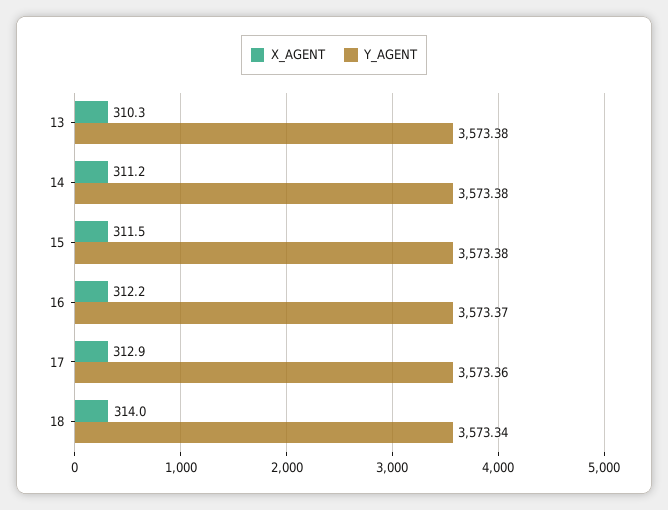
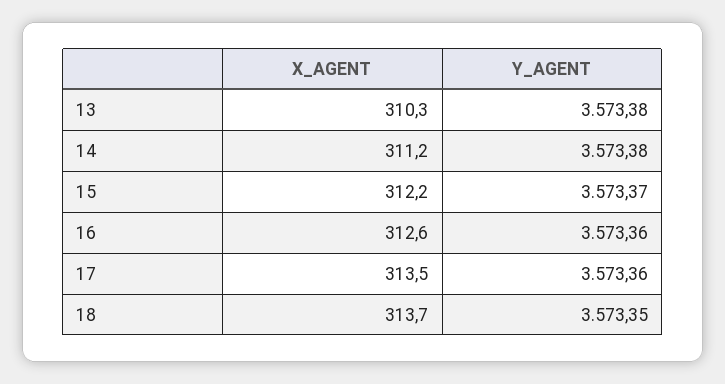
  {
    "X_AGENT": {
      "13": 310.3,
      "14": 311.2,
-     "15": 311.5,
+     "15": 312.2,
-     "16": 312.2,
+     "16": 312.6,
-     "17": 312.9,
+     "17": 313.5,
-     "18": 314
+     "18": 313.7
    },
    "Y_AGENT": {
      "13": 3573.38,
      "14": 3573.38,
-     "15": 3573.38,
+     "15": 3573.37,
-     "16": 3573.37,
+     "16": 3573.36,
      "17": 3573.36,
-     "18": 3573.34
+     "18": 3573.35
    }
  }

